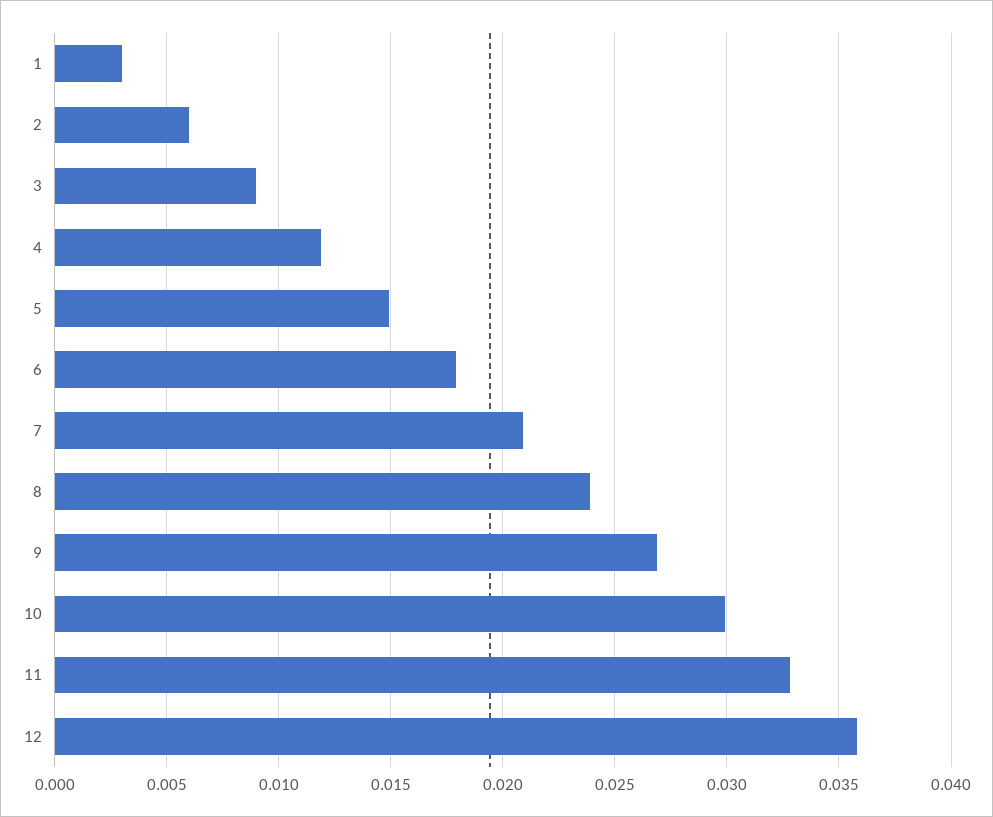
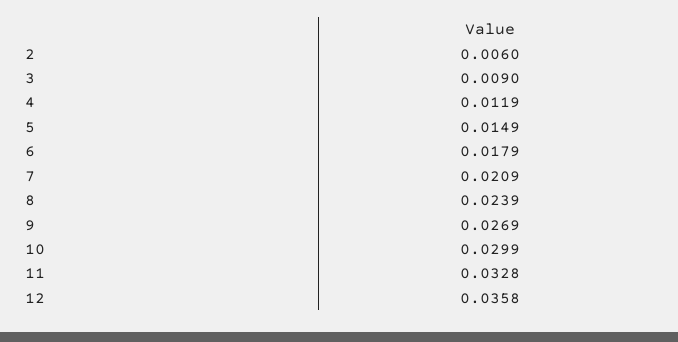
  {
-   "1": 0.003,
    "2": 0.006,
    "3": 0.009,
    "4": 0.0119,
    "5": 0.0149,
    "6": 0.0179,
    "7": 0.0209,
    "8": 0.0239,
    "9": 0.0269,
    "10": 0.0299,
    "11": 0.0328,
    "12": 0.0358
  }

